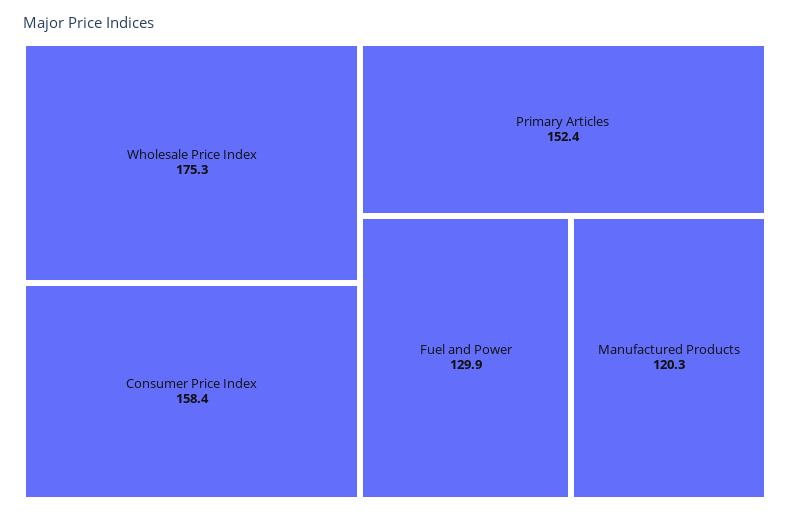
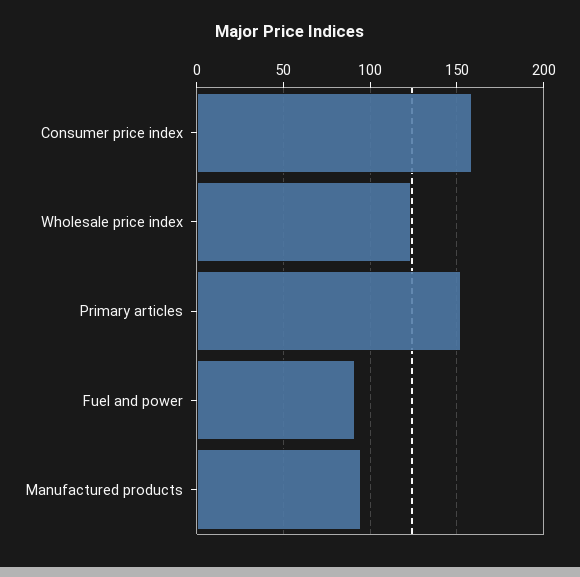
  {
-   "Wholesale Price Index": 175.3,
+   "Wholesale Price Index": 125,
    "Consumer Price Index": 158.4,
    "Primary Articles": 152.4,
-   "Fuel and Power": 129.9,
+   "Fuel and Power": 90,
-   "Manufactured Products": 120.3
+   "Manufactured Products": 95
  }

